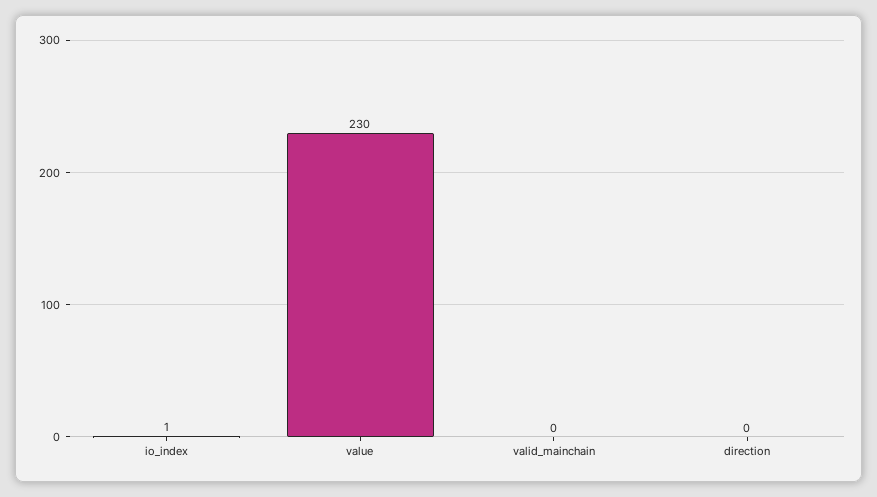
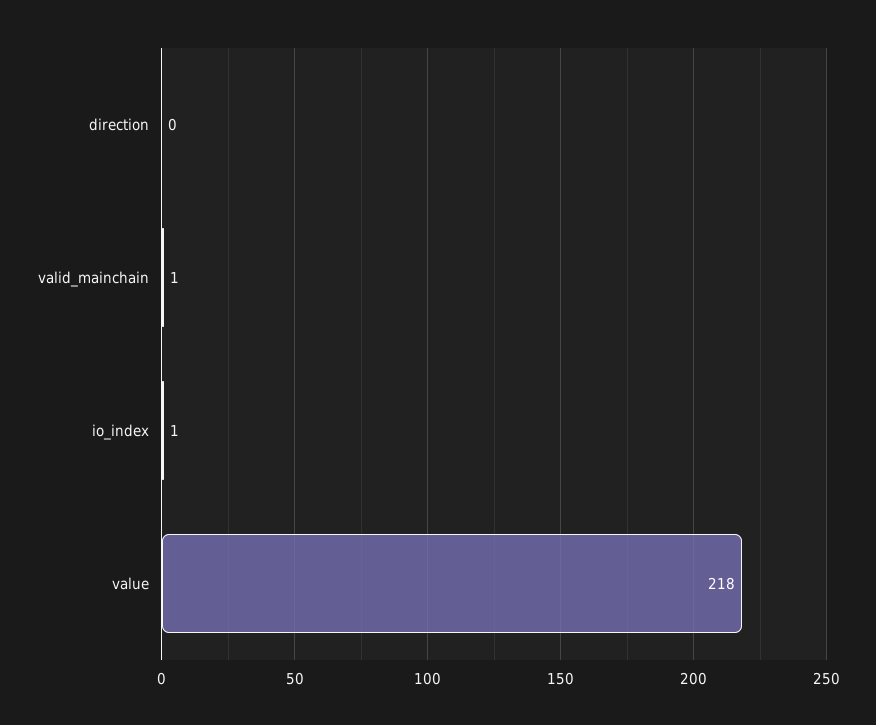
  {
    "io_index": 1,
-   "value": 230,
+   "value": 218,
-   "valid_mainchain": 0,
+   "valid_mainchain": 1,
    "direction": 0
  }

